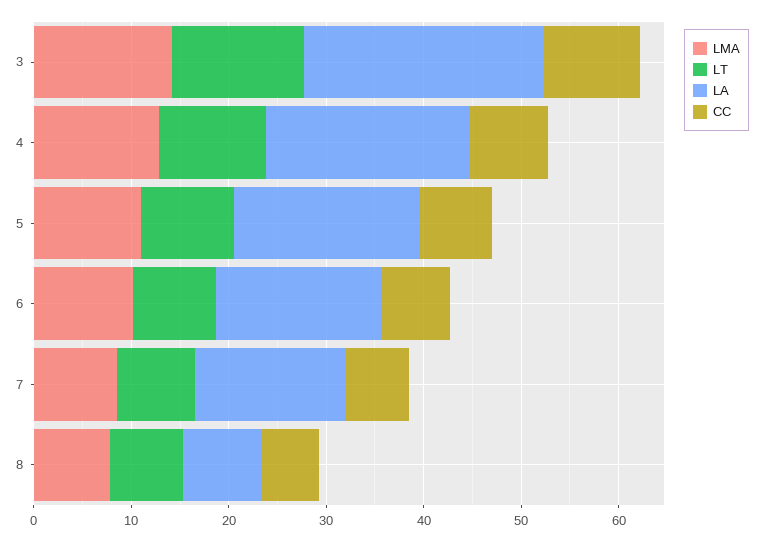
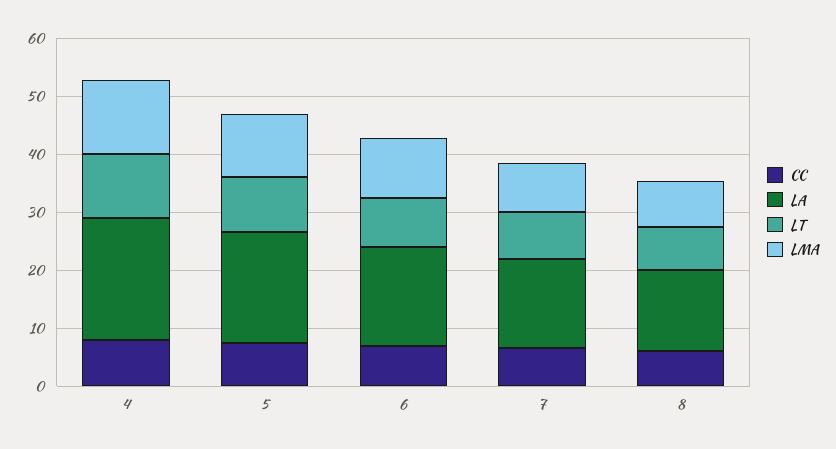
  {
    "LMA": {
-     "3": 14,
      "4": 12,
      "5": 12,
      "6": 10,
      "7": 8,
      "8": 8
    },
    "LT": {
-     "3": 14,
      "4": 12,
      "5": 10,
      "6": 8,
      "7": 8,
      "8": 8
    },
    "LA": {
-     "3": 24,
      "4": 22,
      "5": 20,
      "6": 18,
      "7": 16,
-     "8": 8
+     "8": 14
    },
    "CC": {
-     "3": 10,
      "4": 8,
      "5": 8,
      "6": 8,
      "7": 6,
      "8": 6
    }
  }

